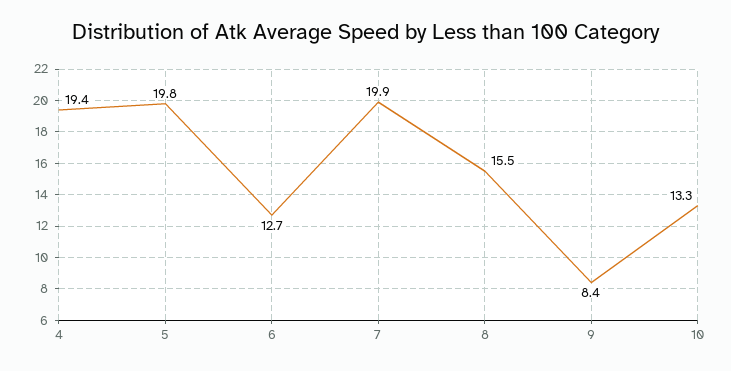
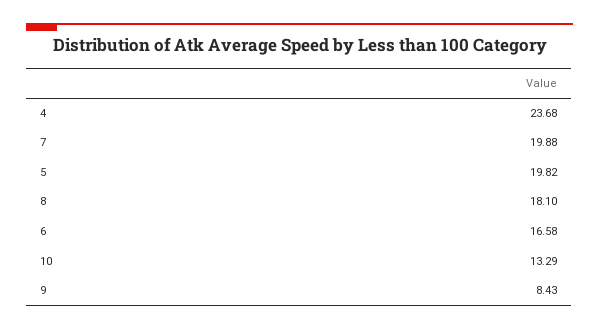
  {
-   "4": 19.4,
+   "4": 23.68,
    "5": 19.82,
-   "6": 12.7,
+   "6": 16.58,
    "7": 19.88,
-   "8": 15.5,
+   "8": 18.1,
    "9": 8.43,
    "10": 13.29
  }

